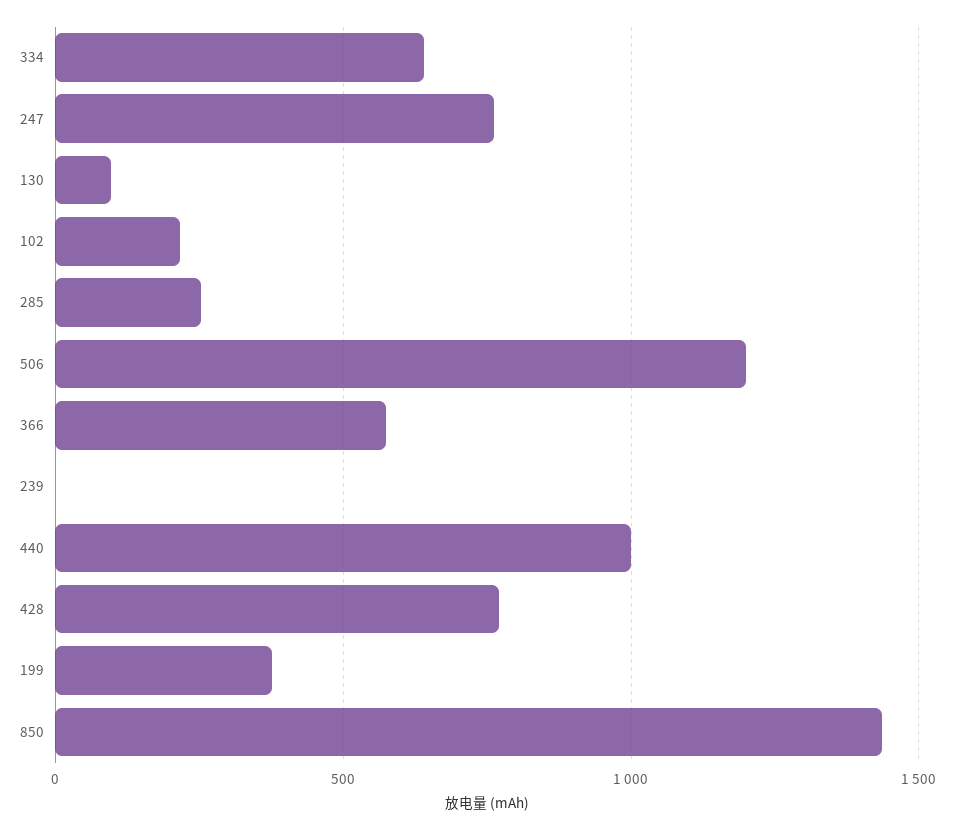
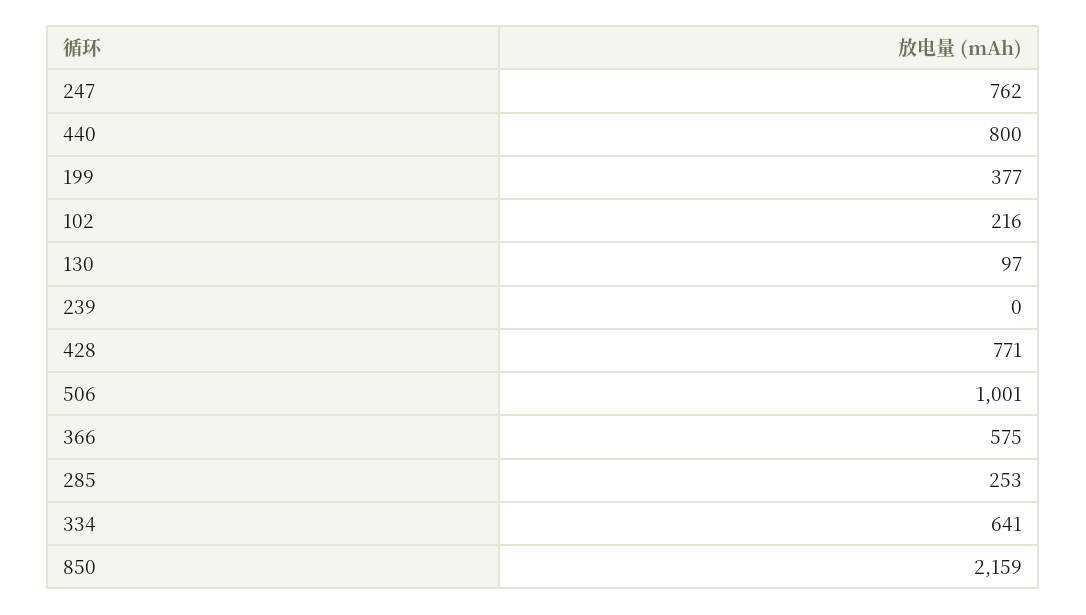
  {
    "334": 641,
    "247": 762,
    "130": 97,
    "102": 216,
    "285": 253,
-   "506": 1200,
+   "506": 1001,
    "366": 575,
    "239": 0,
-   "440": 1000,
+   "440": 800,
    "428": 771,
    "199": 377,
-   "850": 1450
+   "850": 2159
  }

